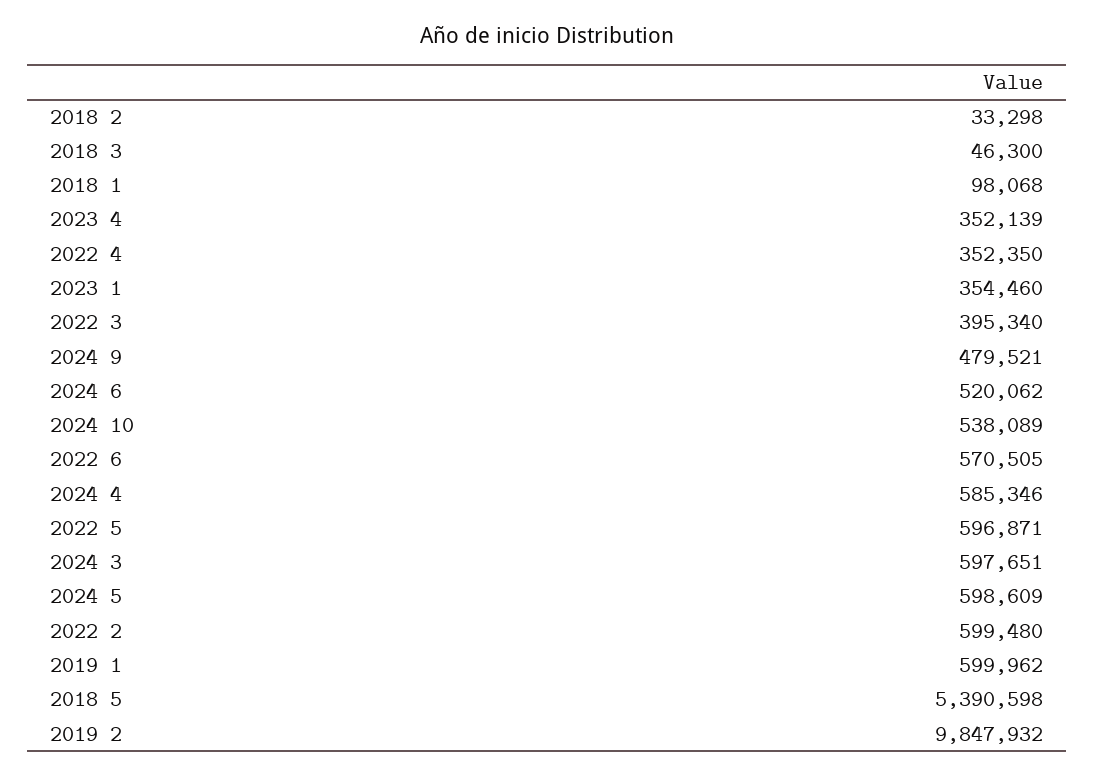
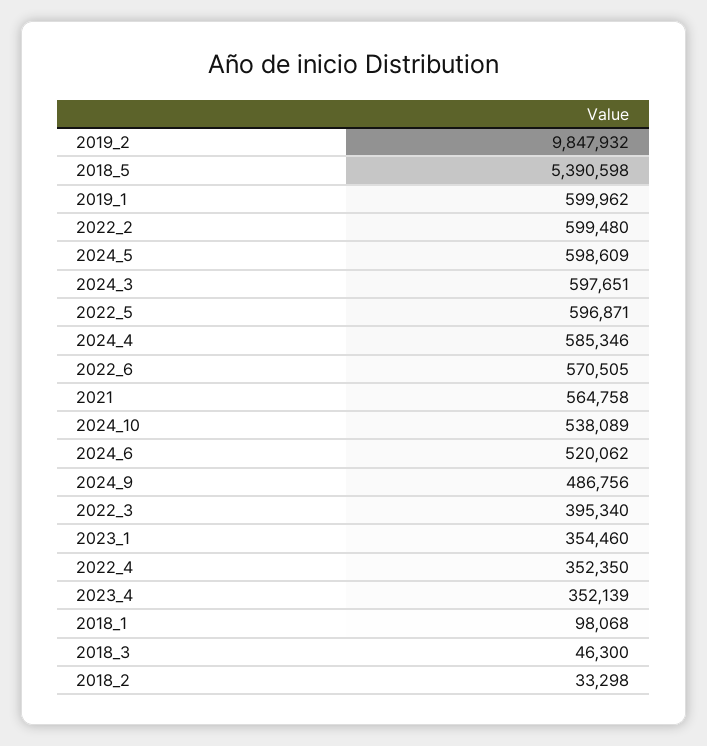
  {
    "2018 2": 33298,
    "2018 3": 46300,
    "2018 1": 98068,
    "2023 4": 352139,
    "2022 4": 352350,
    "2023 1": 354460,
    "2022 3": 395340,
-   "2024 9": 479521,
+   "2024 9": 486756,
    "2024 6": 520062,
    "2024 10": 538089,
    "2022 6": 570505,
    "2024 4": 585346,
    "2022 5": 596871,
    "2024 3": 597651,
    "2024 5": 598609,
    "2022 2": 599480,
    "2019 1": 599962,
    "2018 5": 5390598,
-   "2019 2": 9847932
+   "2019 2": 9847932,
+   "2021": 564758
  }

